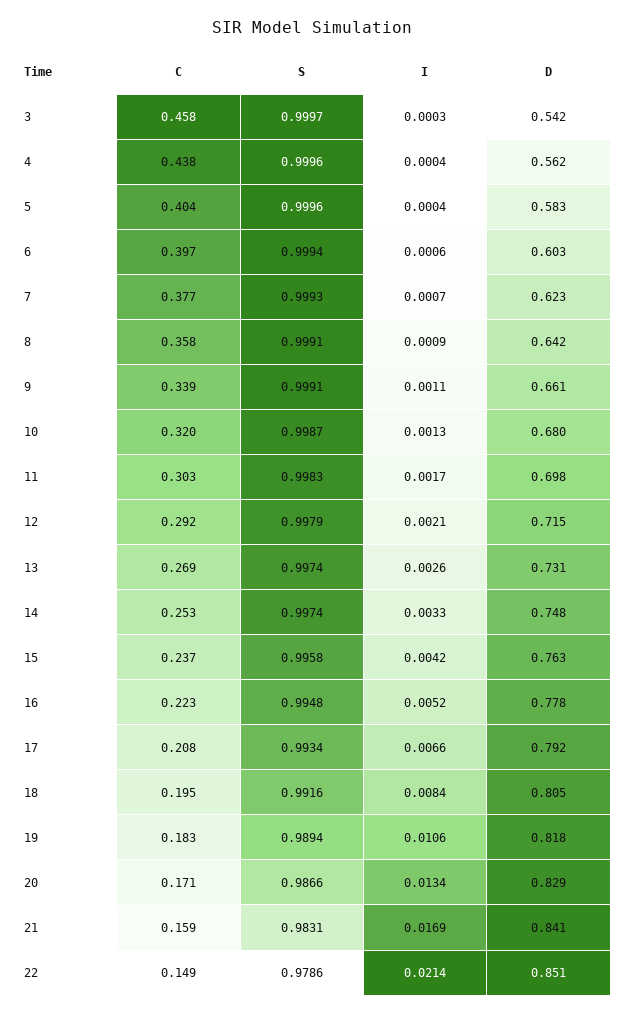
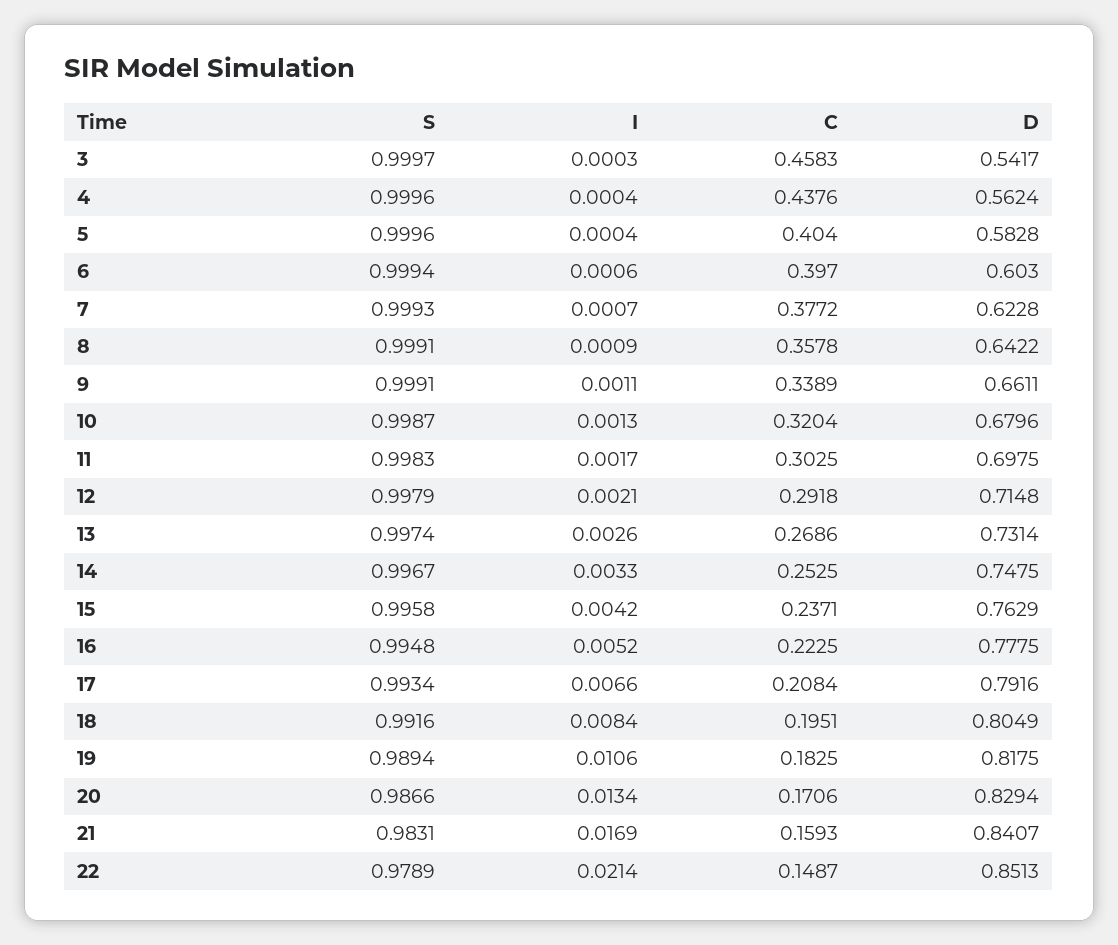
  {
    "C": {
      "3": 0.4583,
      "4": 0.4376,
      "5": 0.404,
      "6": 0.397,
      "7": 0.3772,
      "8": 0.3578,
      "9": 0.3389,
      "10": 0.3204,
      "11": 0.3025,
      "12": 0.2918,
      "13": 0.2686,
      "14": 0.2525,
      "15": 0.2371,
      "16": 0.2225,
      "17": 0.2084,
      "18": 0.1951,
      "19": 0.1825,
      "20": 0.1706,
      "21": 0.1593,
      "22": 0.1487
    },
    "S": {
      "3": 0.9997,
      "4": 0.9996,
      "5": 0.9996,
      "6": 0.9994,
      "7": 0.9993,
      "8": 0.9991,
      "9": 0.9991,
      "10": 0.9987,
      "11": 0.9983,
      "12": 0.9979,
      "13": 0.9974,
-     "14": 0.9974,
+     "14": 0.9967,
      "15": 0.9958,
      "16": 0.9948,
      "17": 0.9934,
      "18": 0.9916,
      "19": 0.9894,
      "20": 0.9866,
      "21": 0.9831,
-     "22": 0.9786
+     "22": 0.9789
    },
    "I": {
      "3": 0.0003,
      "4": 0.0004,
      "5": 0.0004,
      "6": 0.0006,
      "7": 0.0007,
      "8": 0.0009,
      "9": 0.0011,
      "10": 0.0013,
      "11": 0.0017,
      "12": 0.0021,
      "13": 0.0026,
      "14": 0.0033,
      "15": 0.0042,
      "16": 0.0052,
      "17": 0.0066,
      "18": 0.0084,
      "19": 0.0106,
      "20": 0.0134,
      "21": 0.0169,
      "22": 0.0214
    },
    "D": {
      "3": 0.5417,
      "4": 0.5624,
      "5": 0.5828,
      "6": 0.603,
      "7": 0.6228,
      "8": 0.6422,
      "9": 0.6611,
      "10": 0.6796,
      "11": 0.6975,
      "12": 0.7148,
      "13": 0.7314,
      "14": 0.7475,
      "15": 0.7629,
      "16": 0.7775,
      "17": 0.7916,
      "18": 0.8049,
      "19": 0.8175,
      "20": 0.8294,
      "21": 0.8407,
      "22": 0.8513
    }
  }

